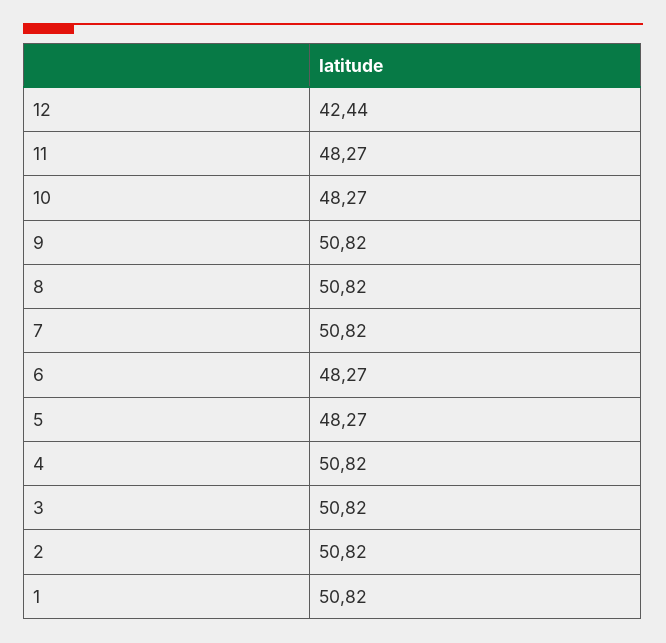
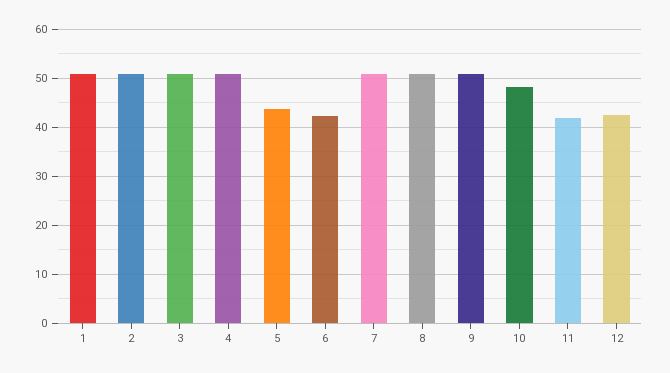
  {
    "12": 42.44,
-   "11": 48.27,
+   "11": 42,
    "10": 48.27,
    "9": 50.82,
    "8": 50.82,
    "7": 50.82,
-   "6": 48.27,
+   "6": 42,
-   "5": 48.27,
+   "5": 44,
    "4": 50.82,
    "3": 50.82,
    "2": 50.82,
    "1": 50.82
  }

